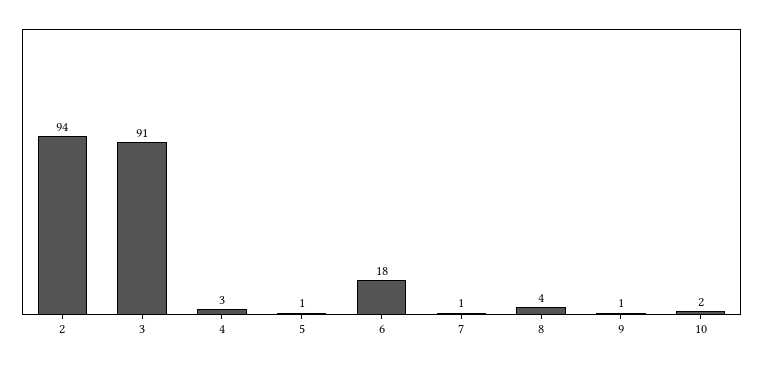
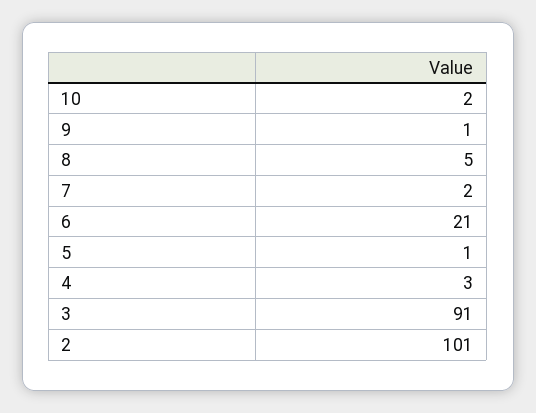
  {
-   "2": 94,
+   "2": 101,
    "3": 91,
    "4": 3,
    "5": 1,
-   "6": 18,
+   "6": 21,
-   "7": 1,
+   "7": 2,
-   "8": 4,
+   "8": 5,
    "9": 1,
    "10": 2
  }

